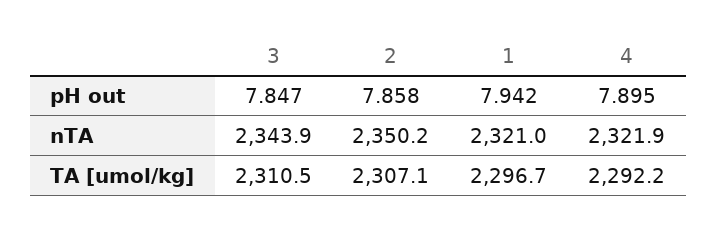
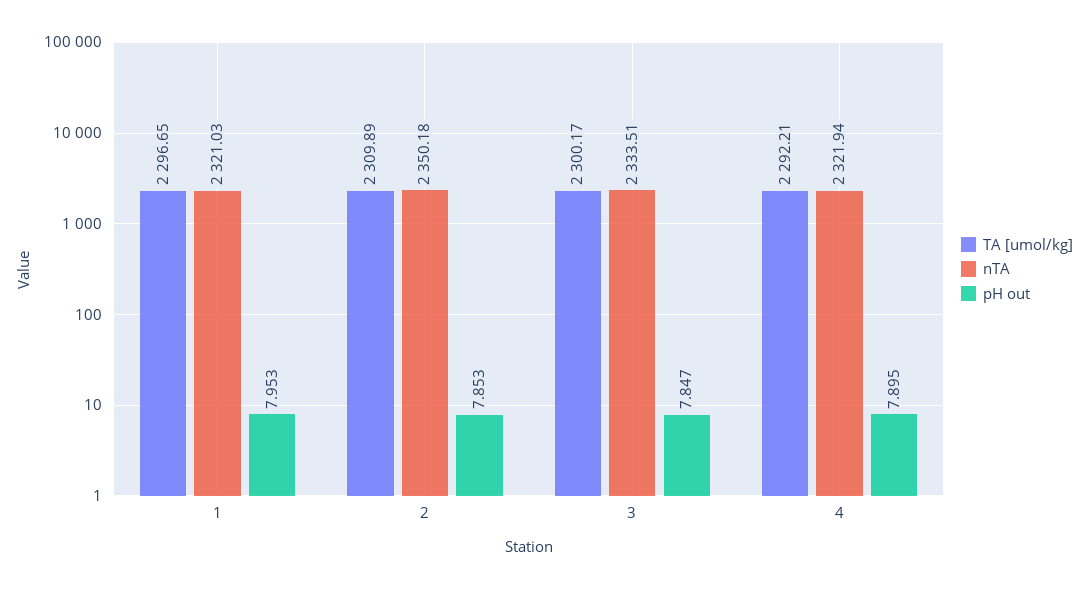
  {
    "pH out": {
      "3": 7.847,
-     "2": 7.858,
+     "2": 7.853,
-     "1": 7.942,
+     "1": 7.953,
      "4": 7.895
    },
    "nTA": {
-     "3": 2343.9,
+     "3": 2333.51,
      "2": 2350.18,
      "1": 2321.03,
      "4": 2321.94
    },
    "TA [umol/kg]": {
-     "3": 2310.5,
+     "3": 2300.17,
-     "2": 2307.1,
+     "2": 2309.89,
      "1": 2296.65,
      "4": 2292.21
    }
  }

